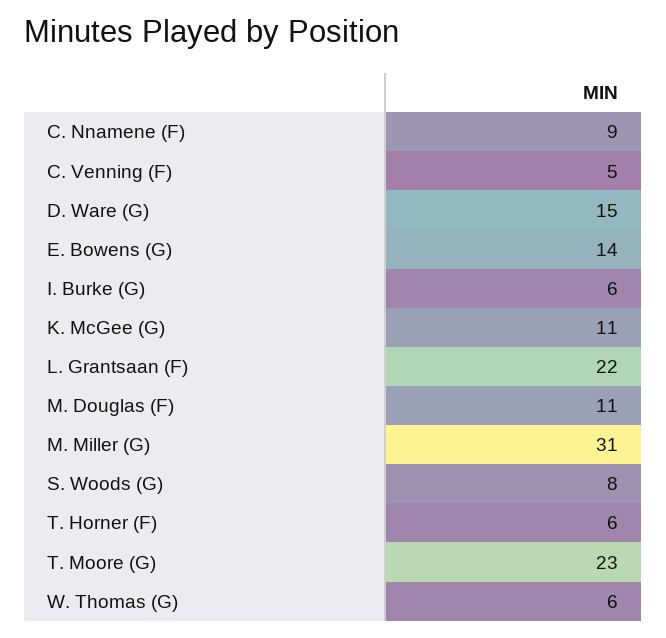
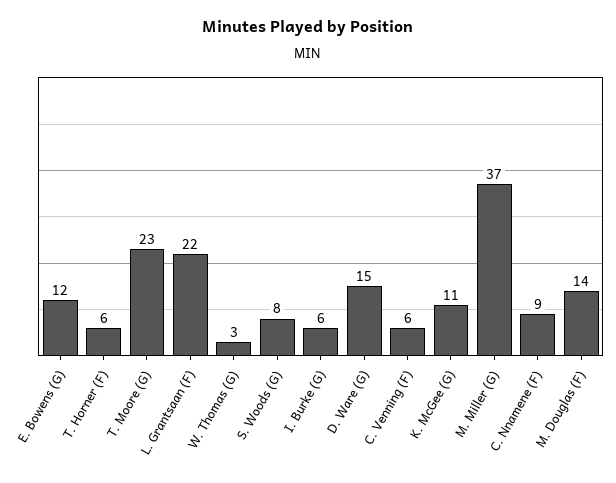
  {
    "C. Nnamene (F)": 9,
-   "C. Venning (F)": 5,
+   "C. Venning (F)": 6,
    "D. Ware (G)": 15,
-   "E. Bowens (G)": 14,
+   "E. Bowens (G)": 12,
    "I. Burke (G)": 6,
    "K. McGee (G)": 11,
    "L. Grantsaan (F)": 22,
-   "M. Douglas (F)": 11,
+   "M. Douglas (F)": 14,
-   "M. Miller (G)": 31,
+   "M. Miller (G)": 37,
    "S. Woods (G)": 8,
    "T. Horner (F)": 6,
    "T. Moore (G)": 23,
-   "W. Thomas (G)": 6
+   "W. Thomas (G)": 3
  }

